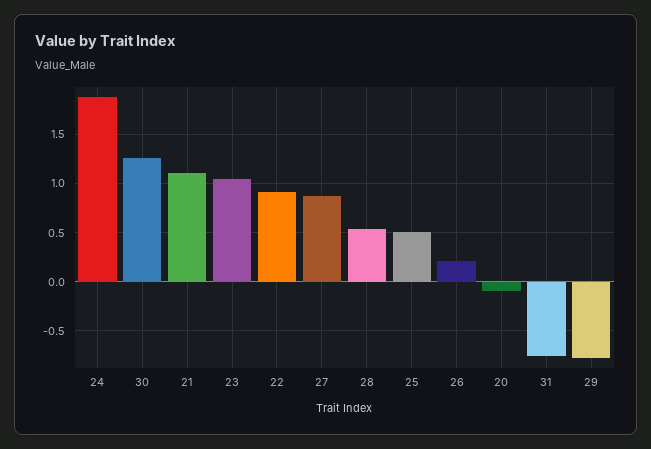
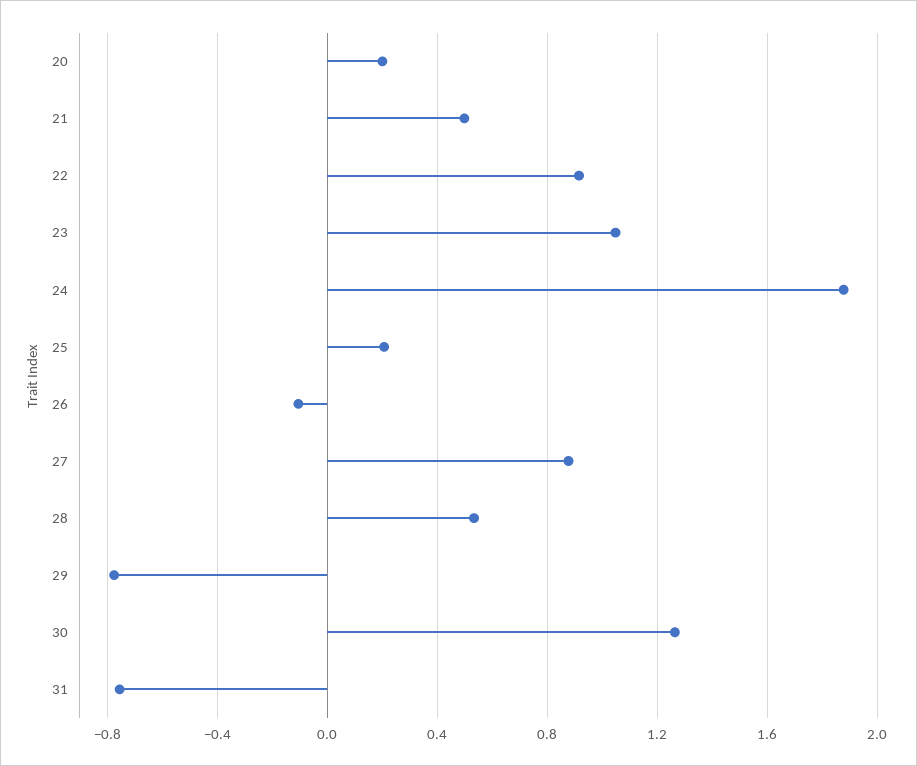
  {
    "24": 1.9,
    "30": 1.25,
-   "21": 1.1,
+   "21": 0.5,
    "23": 1.05,
    "22": 0.9,
    "27": 0.9,
    "28": 0.55,
-   "25": 0.5,
+   "25": 0.2,
-   "26": 0.2,
+   "26": -0.1,
-   "20": -0.1,
+   "20": 0.2,
    "31": -0.75,
    "29": -0.8
  }

